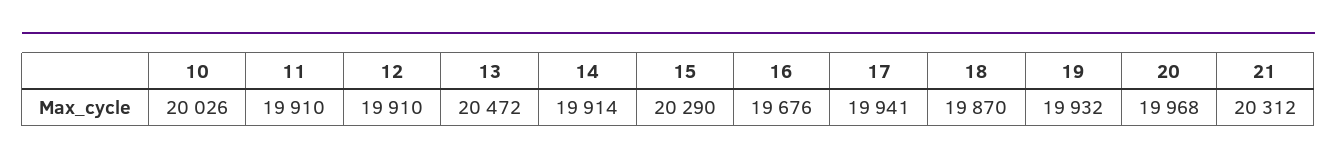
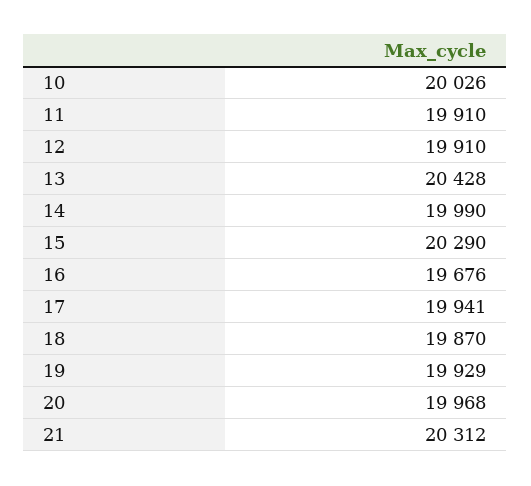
  {
    "10": 20026,
    "11": 19910,
    "12": 19910,
-   "13": 20472,
+   "13": 20428,
-   "14": 19914,
+   "14": 19990,
    "15": 20290,
    "16": 19676,
    "17": 19941,
    "18": 19870,
-   "19": 19932,
+   "19": 19929,
    "20": 19968,
    "21": 20312
  }

